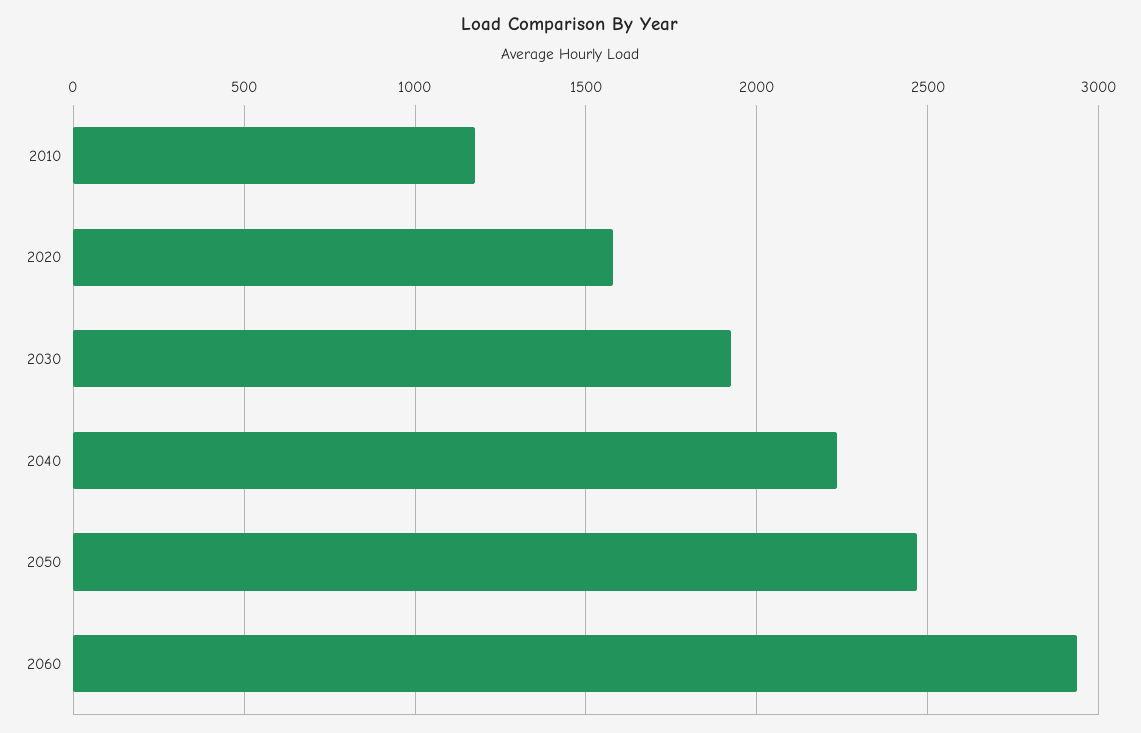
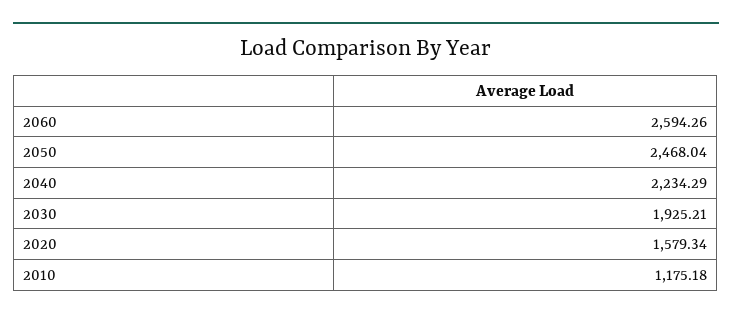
  {
    "2010": 1175.18,
    "2020": 1579.34,
    "2030": 1925.21,
    "2040": 2234.29,
    "2050": 2468.04,
-   "2060": 2950
+   "2060": 2594.26
  }

